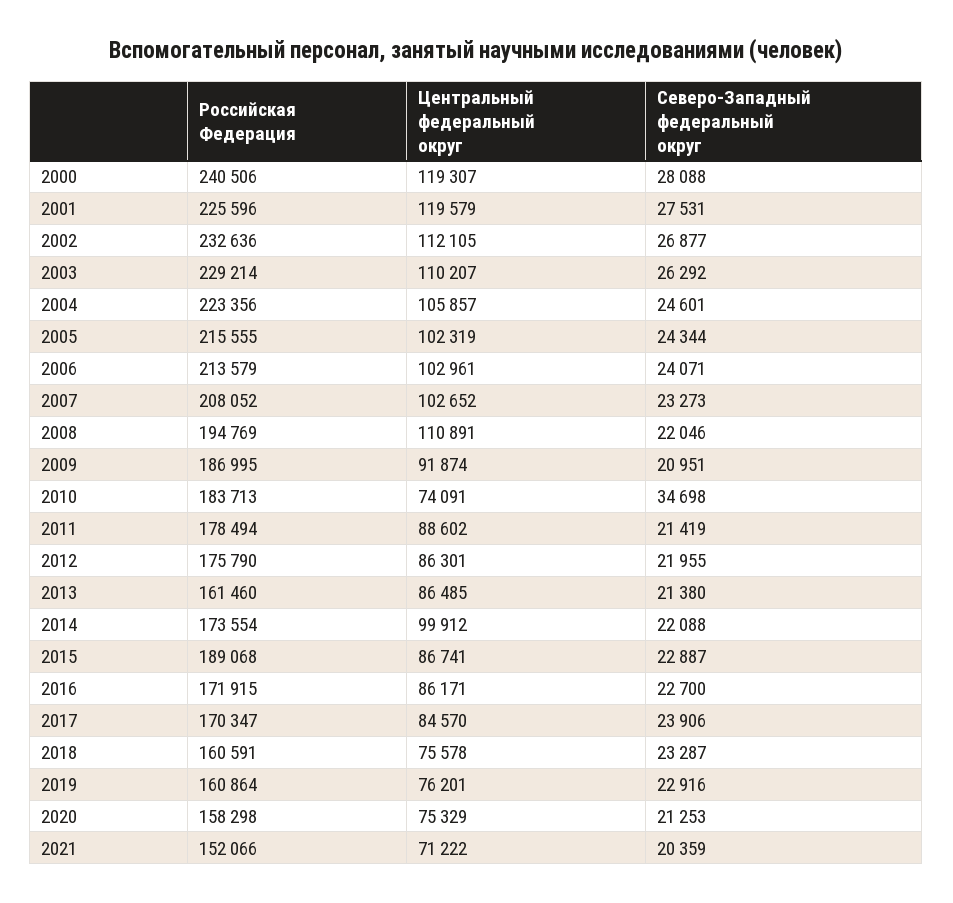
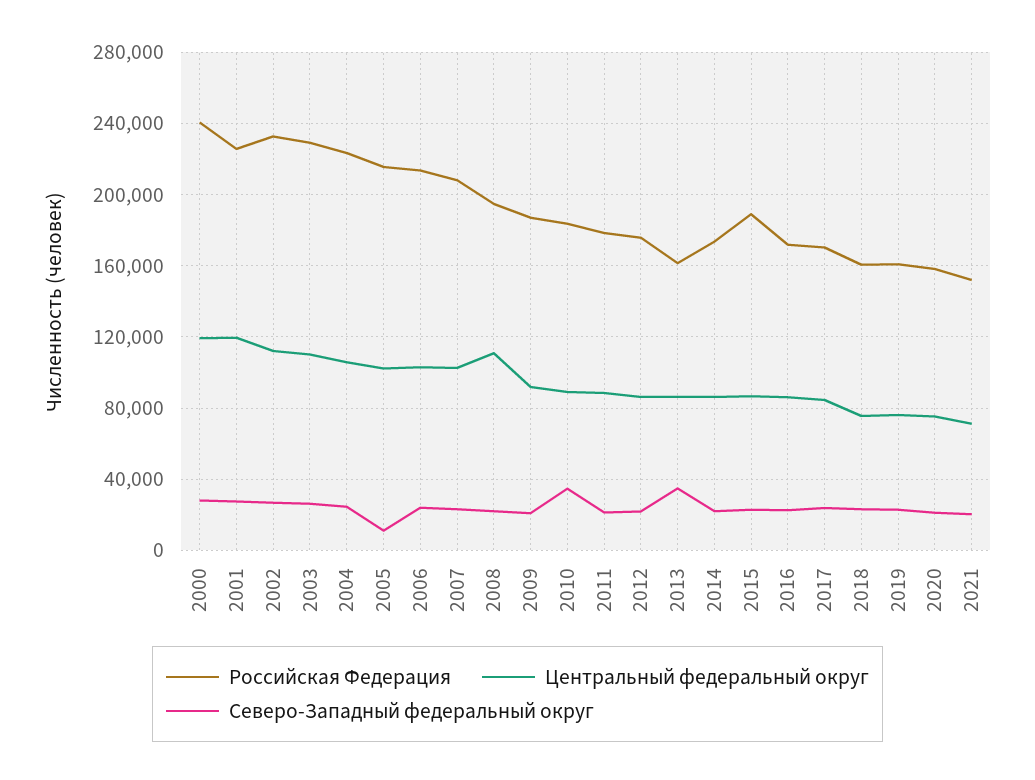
  {
    "Российская Федерация": {
      "2000": 240506,
      "2001": 225596,
      "2002": 232636,
      "2003": 229214,
      "2004": 223356,
      "2005": 215555,
      "2006": 213579,
      "2007": 208052,
      "2008": 194769,
      "2009": 186995,
      "2010": 183713,
      "2011": 178494,
      "2012": 175790,
      "2013": 161460,
      "2014": 173554,
      "2015": 189068,
      "2016": 171915,
      "2017": 170347,
      "2018": 160591,
      "2019": 160864,
      "2020": 158298,
      "2021": 152066
    },
    "Центральный федеральный округ": {
      "2000": 119307,
      "2001": 119579,
      "2002": 112105,
      "2003": 110207,
      "2004": 105857,
      "2005": 102319,
      "2006": 102961,
      "2007": 102652,
      "2008": 110891,
      "2009": 91874,
-     "2010": 74091,
+     "2010": 90000,
      "2011": 88602,
      "2012": 86301,
      "2013": 86485,
-     "2014": 99912,
+     "2014": 85000,
      "2015": 86741,
      "2016": 86171,
      "2017": 84570,
      "2018": 75578,
      "2019": 76201,
      "2020": 75329,
      "2021": 71222
    },
    "Северо-Западный федеральный округ": {
      "2000": 28088,
      "2001": 27531,
      "2002": 26877,
      "2003": 26292,
      "2004": 24601,
-     "2005": 24344,
+     "2005": 10000,
      "2006": 24071,
      "2007": 23273,
      "2008": 22046,
      "2009": 20951,
      "2010": 34698,
      "2011": 21419,
      "2012": 21955,
-     "2013": 21380,
+     "2013": 35000,
      "2014": 22088,
      "2015": 22887,
      "2016": 22700,
      "2017": 23906,
      "2018": 23287,
      "2019": 22916,
      "2020": 21253,
      "2021": 20359
    }
  }

